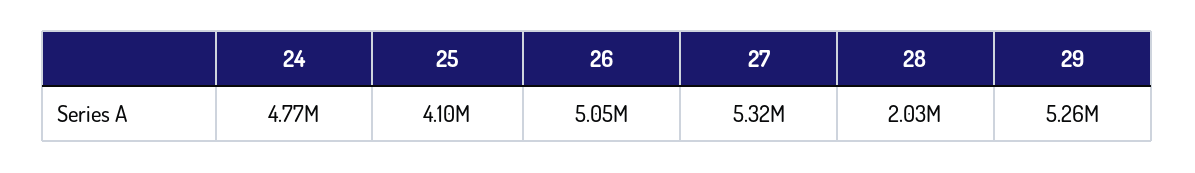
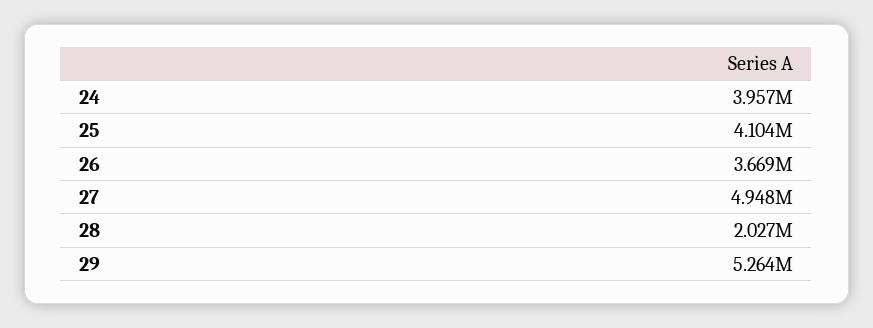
  {
-   "24": 4770000,
+   "24": 3957000,
    "25": 4104000,
-   "26": 5050000,
+   "26": 3669000,
-   "27": 5320000,
+   "27": 4948000,
    "28": 2027000,
    "29": 5264000
  }

